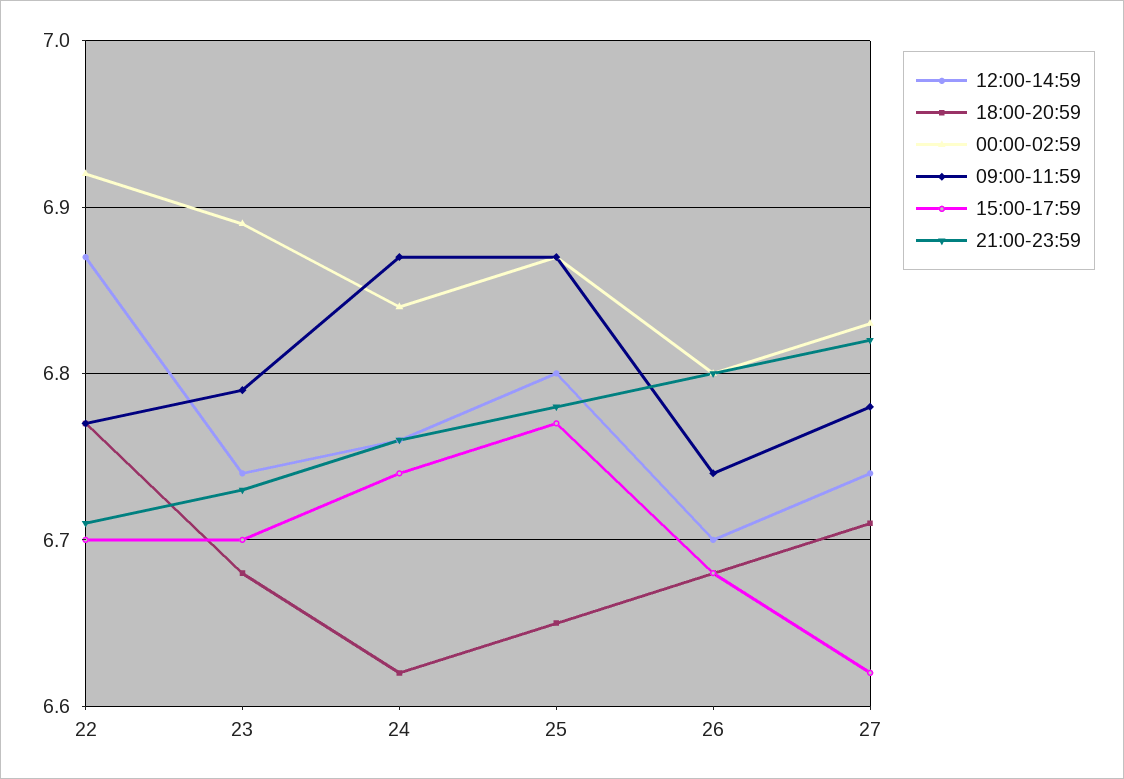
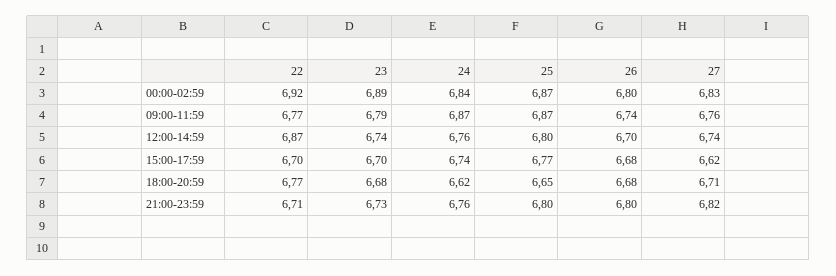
  {
    "12:00-14:59": {
      "22": 6.87,
      "23": 6.74,
      "24": 6.76,
      "25": 6.8,
      "26": 6.7,
      "27": 6.74
    },
    "18:00-20:59": {
      "22": 6.77,
      "23": 6.68,
      "24": 6.62,
      "25": 6.65,
      "26": 6.68,
      "27": 6.71
    },
    "00:00-02:59": {
      "22": 6.92,
      "23": 6.89,
      "24": 6.84,
      "25": 6.87,
      "26": 6.8,
      "27": 6.83
    },
    "09:00-11:59": {
      "22": 6.77,
      "23": 6.79,
      "24": 6.87,
      "25": 6.87,
      "26": 6.74,
-     "27": 6.78
+     "27": 6.76
    },
    "15:00-17:59": {
      "22": 6.7,
      "23": 6.7,
      "24": 6.74,
      "25": 6.77,
      "26": 6.68,
      "27": 6.62
    },
    "21:00-23:59": {
      "22": 6.71,
      "23": 6.73,
      "24": 6.76,
-     "25": 6.78,
+     "25": 6.8,
      "26": 6.8,
      "27": 6.82
    }
  }

